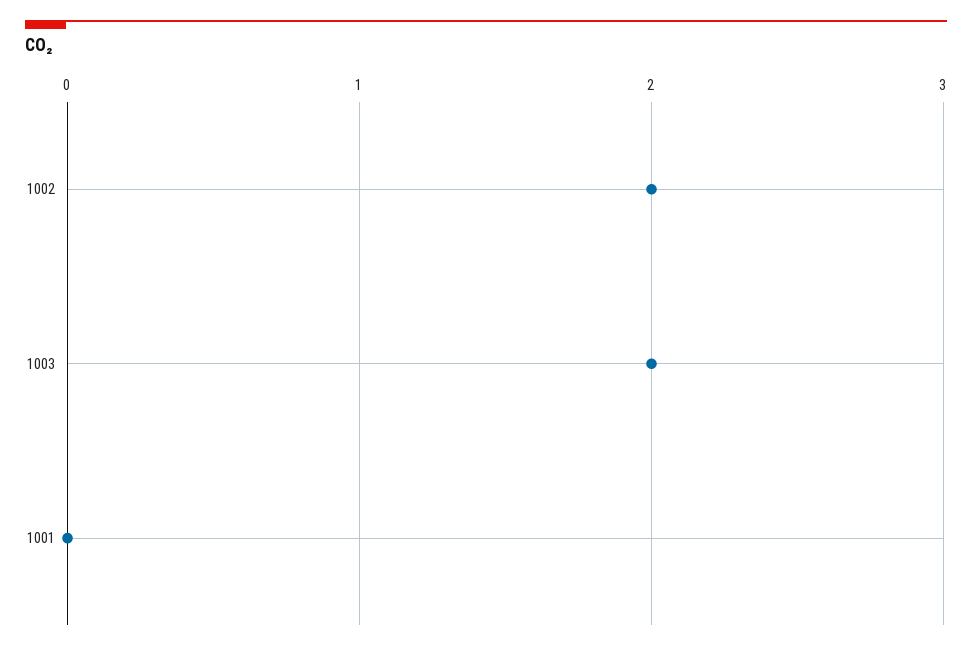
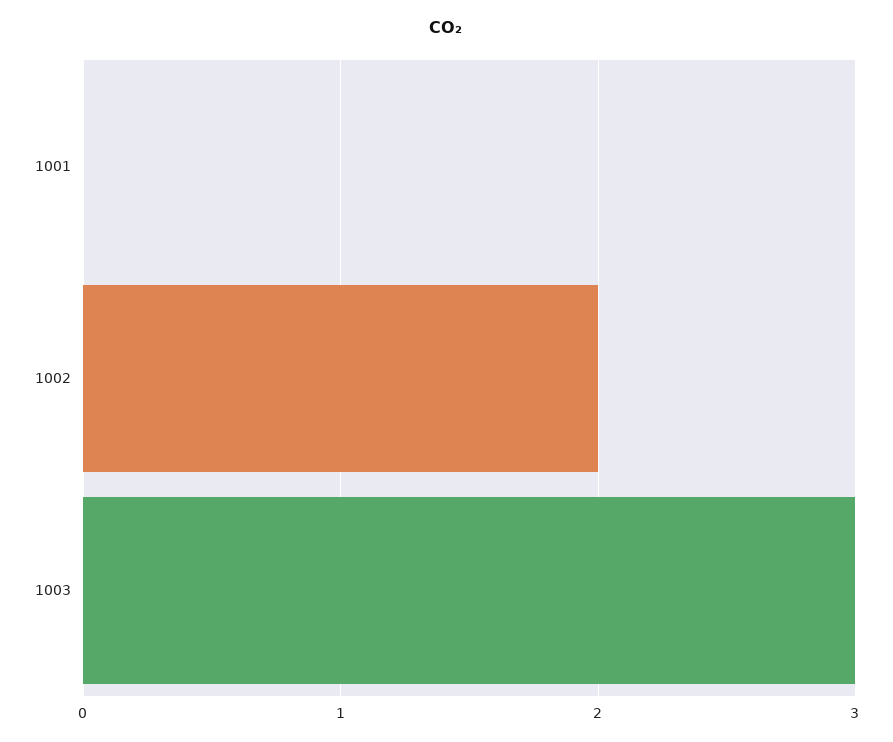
  {
    "1002": 2,
-   "1003": 2,
+   "1003": 3,
    "1001": 0
  }

